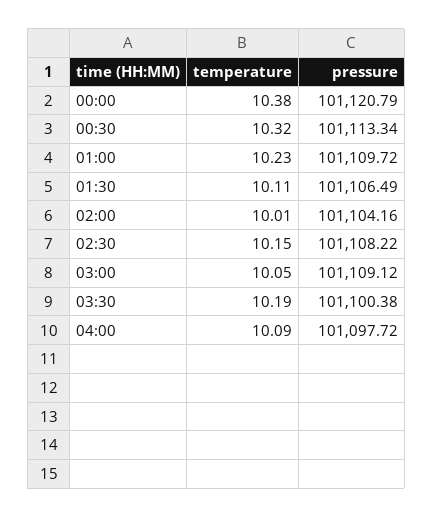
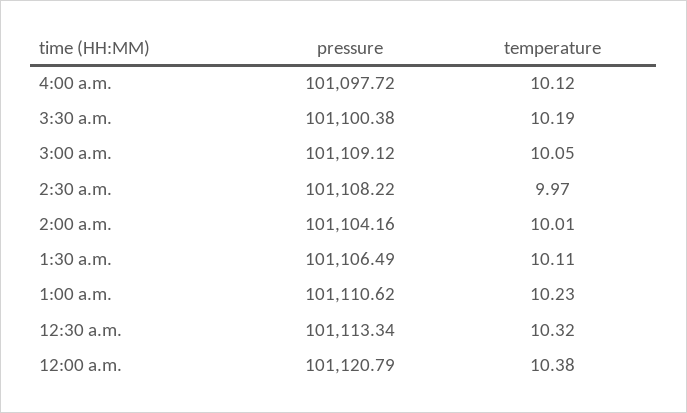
  {
    "temperature": {
      "00:00": 10.38,
      "00:30": 10.32,
      "01:00": 10.23,
      "01:30": 10.11,
      "02:00": 10.01,
-     "02:30": 10.15,
+     "02:30": 9.97,
      "03:00": 10.05,
      "03:30": 10.19,
-     "04:00": 10.09
+     "04:00": 10.12
    },
    "pressure": {
      "00:00": 101120.79,
      "00:30": 101113.34,
-     "01:00": 101109.72,
+     "01:00": 101110.62,
      "01:30": 101106.49,
      "02:00": 101104.16,
      "02:30": 101108.22,
      "03:00": 101109.12,
      "03:30": 101100.38,
      "04:00": 101097.72
    }
  }

